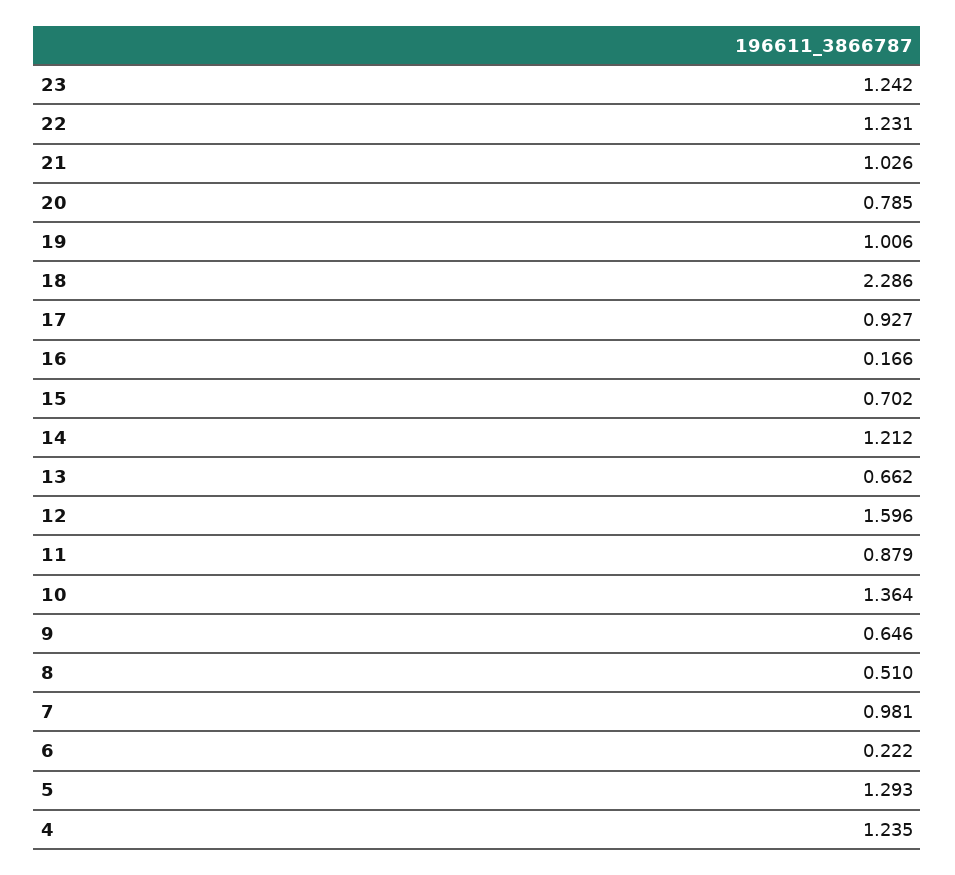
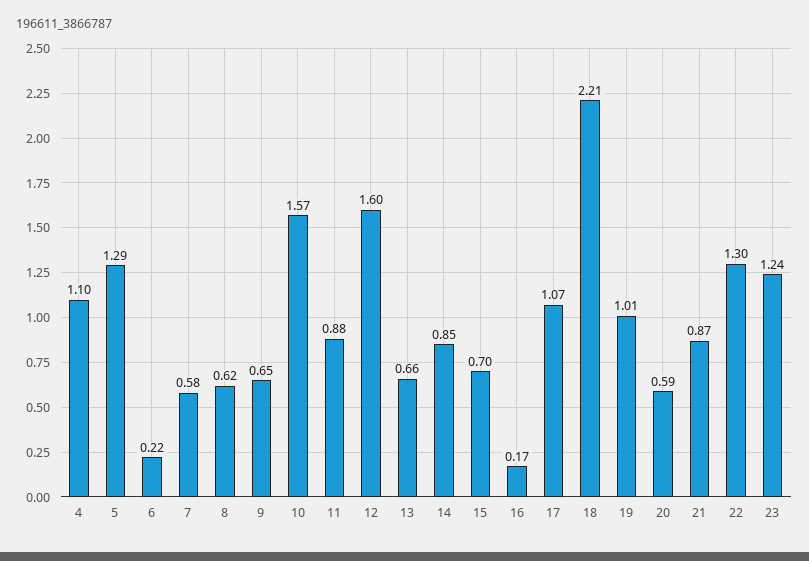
  {
    "23": 1.242,
-   "22": 1.231,
+   "22": 1.3,
-   "21": 1.026,
+   "21": 0.87,
-   "20": 0.785,
+   "20": 0.59,
    "19": 1.006,
-   "18": 2.286,
+   "18": 2.21,
-   "17": 0.927,
+   "17": 1.07,
    "16": 0.166,
    "15": 0.702,
-   "14": 1.212,
+   "14": 0.85,
    "13": 0.662,
    "12": 1.596,
    "11": 0.879,
-   "10": 1.364,
+   "10": 1.57,
    "9": 0.646,
-   "8": 0.51,
+   "8": 0.62,
-   "7": 0.981,
+   "7": 0.58,
    "6": 0.222,
    "5": 1.293,
-   "4": 1.235
+   "4": 1.1
  }

